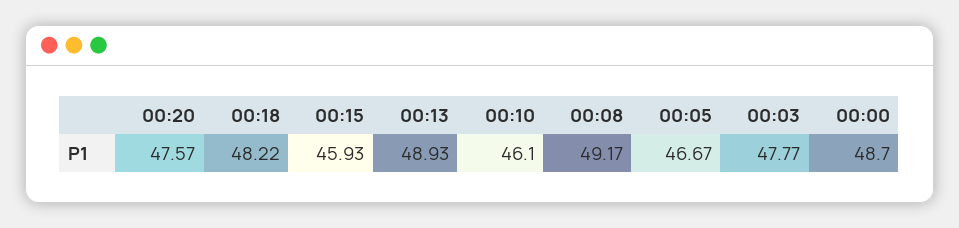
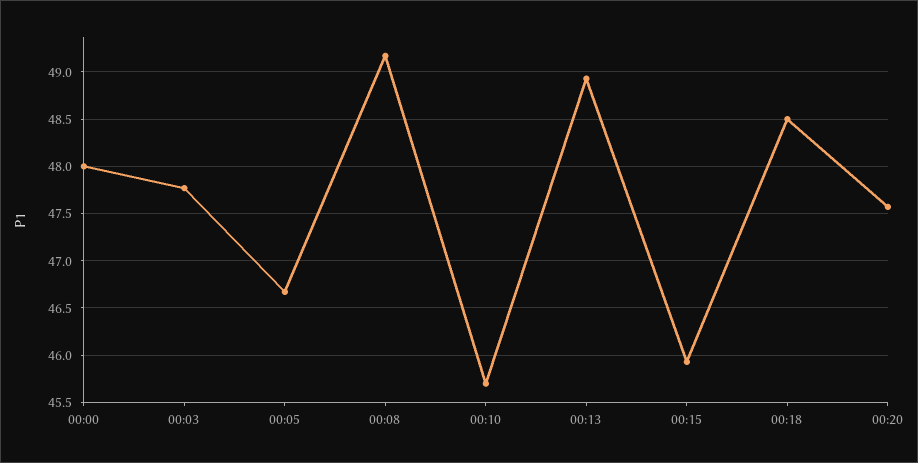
  {
    "00:20": 47.57,
-   "00:18": 48.22,
+   "00:18": 48.5,
    "00:15": 45.93,
    "00:13": 48.93,
-   "00:10": 46.1,
+   "00:10": 45.7,
    "00:08": 49.17,
    "00:05": 46.67,
    "00:03": 47.77,
-   "00:00": 48.7
+   "00:00": 48
  }

